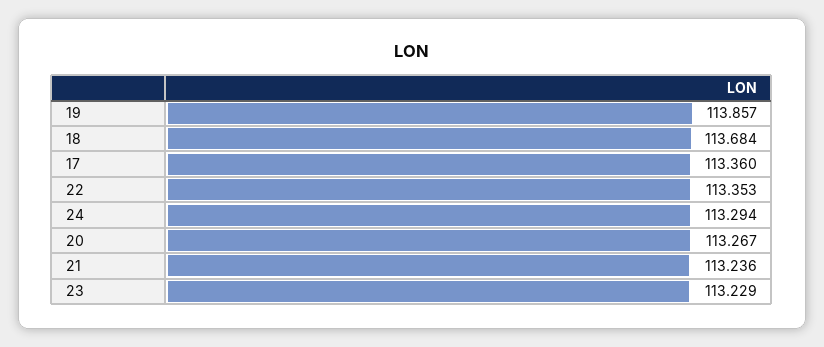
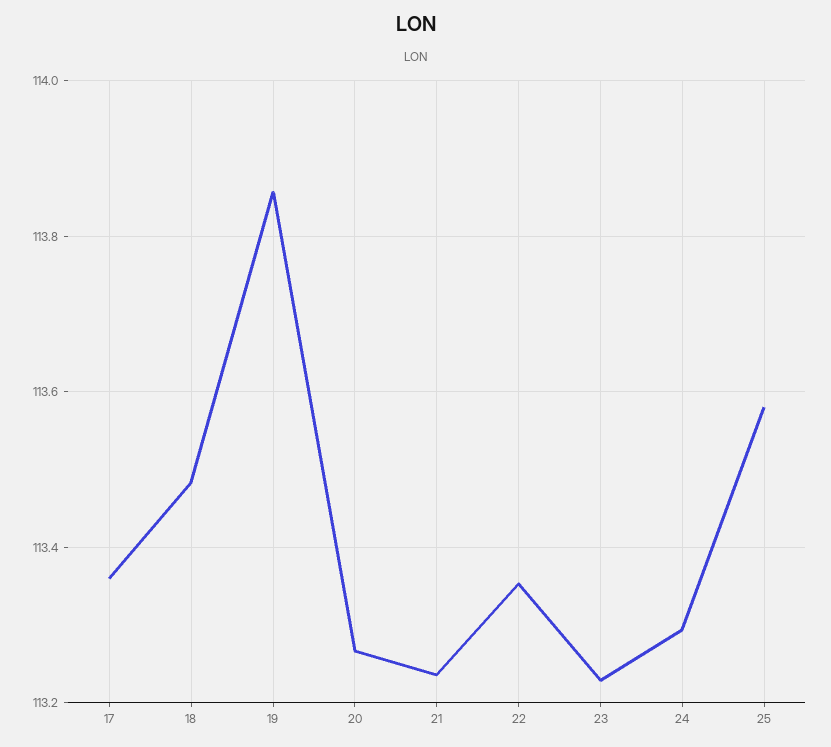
  {
    "19": 113.857,
-   "18": 113.684,
+   "18": 113.48,
    "17": 113.36,
    "22": 113.353,
    "24": 113.294,
    "20": 113.267,
    "21": 113.236,
-   "23": 113.229
+   "23": 113.229,
+   "25": 113.58
  }

